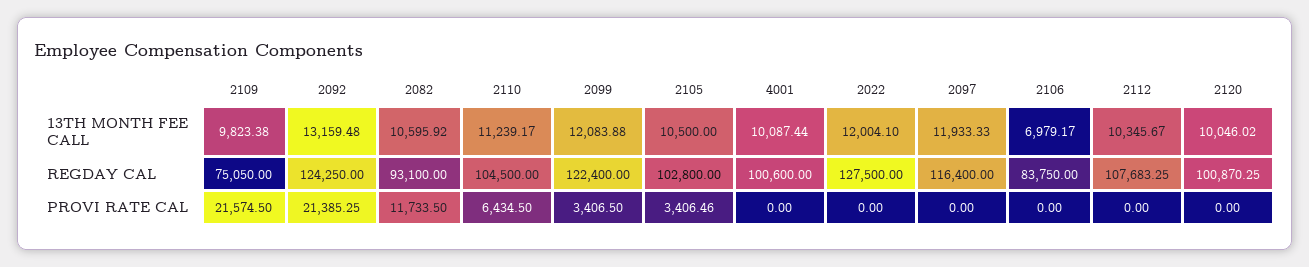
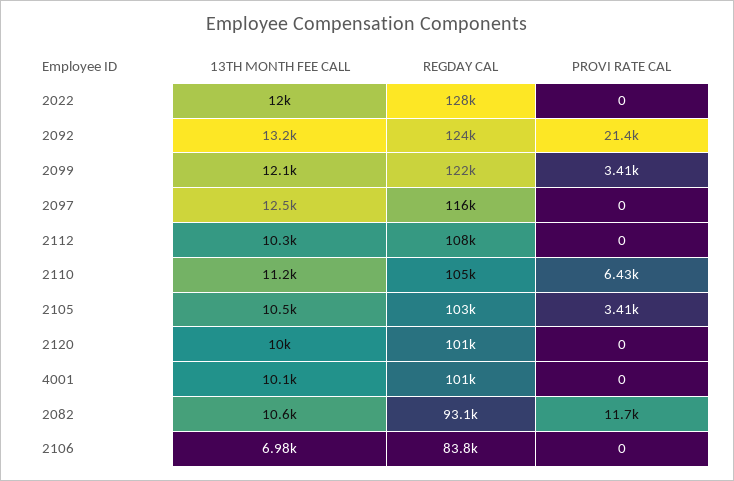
  {
-   "2109": {
-     "13TH MONTH FEE CALL": 9823.38,
-     "REGDAY CAL": 75050,
-     "PROVI RATE CAL": 21574.5
-   },
    "2092": {
      "13TH MONTH FEE CALL": 13159.48,
      "REGDAY CAL": 124250,
      "PROVI RATE CAL": 21385.25
    },
    "2082": {
      "13TH MONTH FEE CALL": 10595.92,
      "REGDAY CAL": 93100,
      "PROVI RATE CAL": 11733.5
    },
    "2110": {
      "13TH MONTH FEE CALL": 11239.17,
      "REGDAY CAL": 104500,
      "PROVI RATE CAL": 6434.5
    },
    "2099": {
      "13TH MONTH FEE CALL": 12083.88,
      "REGDAY CAL": 122400,
      "PROVI RATE CAL": 3406.5
    },
    "2105": {
      "13TH MONTH FEE CALL": 10500,
      "REGDAY CAL": 102800,
      "PROVI RATE CAL": 3406.46
    },
    "4001": {
      "13TH MONTH FEE CALL": 10087.44,
      "REGDAY CAL": 100600,
      "PROVI RATE CAL": 0
    },
    "2022": {
      "13TH MONTH FEE CALL": 12004.1,
      "REGDAY CAL": 127500,
      "PROVI RATE CAL": 0
    },
    "2097": {
-     "13TH MONTH FEE CALL": 11933.33,
+     "13TH MONTH FEE CALL": 12500,
      "REGDAY CAL": 116400,
      "PROVI RATE CAL": 0
    },
    "2106": {
      "13TH MONTH FEE CALL": 6979.17,
      "REGDAY CAL": 83750,
      "PROVI RATE CAL": 0
    },
    "2112": {
      "13TH MONTH FEE CALL": 10345.67,
      "REGDAY CAL": 107683.25,
      "PROVI RATE CAL": 0
    },
    "2120": {
      "13TH MONTH FEE CALL": 10046.02,
      "REGDAY CAL": 100870.25,
      "PROVI RATE CAL": 0
    }
  }

